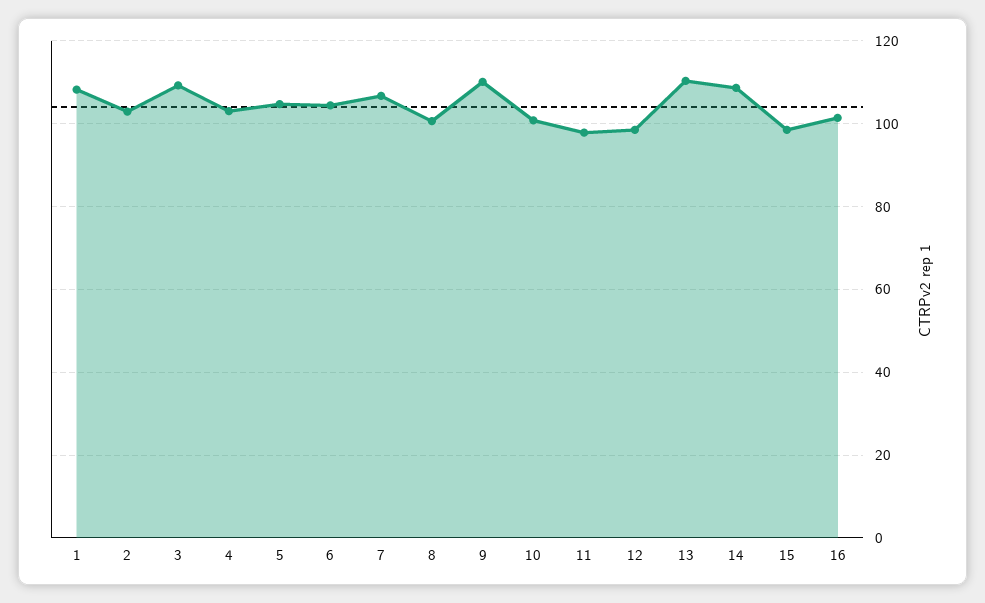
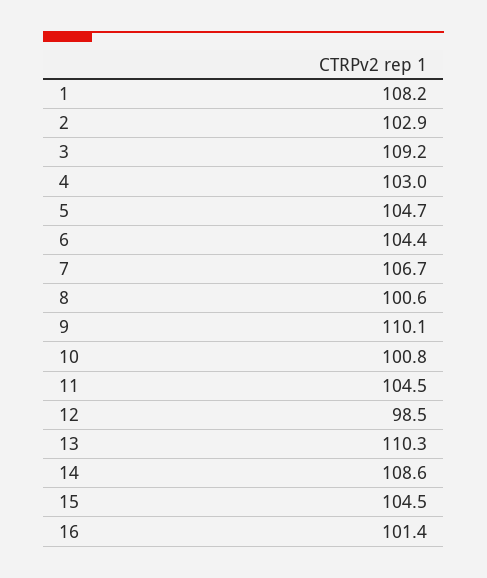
  {
    "1": 108.2,
    "2": 102.9,
    "3": 109.2,
    "4": 103,
    "5": 104.7,
    "6": 104.4,
    "7": 106.7,
    "8": 100.6,
    "9": 110.1,
    "10": 100.8,
-   "11": 98,
+   "11": 104.5,
    "12": 98.5,
    "13": 110.3,
    "14": 108.6,
-   "15": 98,
+   "15": 104.5,
    "16": 101.4
  }

